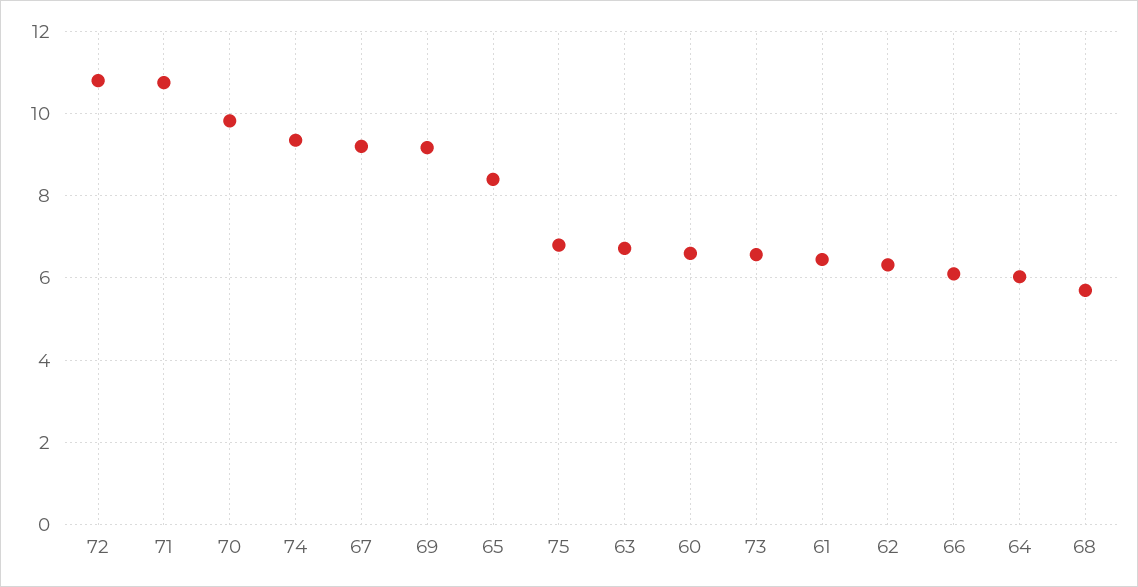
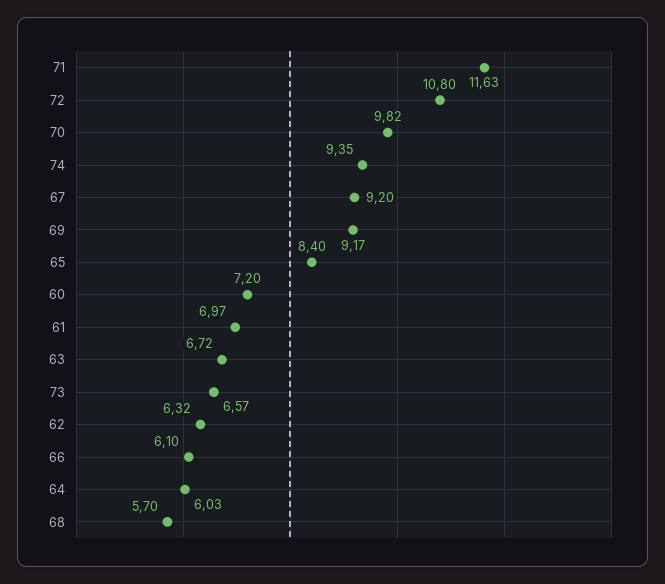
  {
    "72": 10.8,
-   "71": 10.8,
+   "71": 11.63,
    "70": 9.82,
    "74": 9.35,
    "67": 9.2,
    "69": 9.17,
    "65": 8.4,
-   "75": 6.8,
    "63": 6.72,
-   "60": 6.6,
+   "60": 7.2,
    "73": 6.57,
-   "61": 6.4,
+   "61": 6.97,
    "62": 6.32,
    "66": 6.1,
    "64": 6.03,
    "68": 5.7
  }

